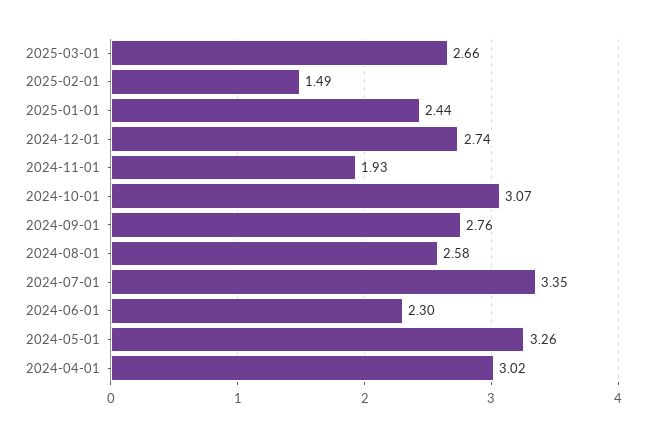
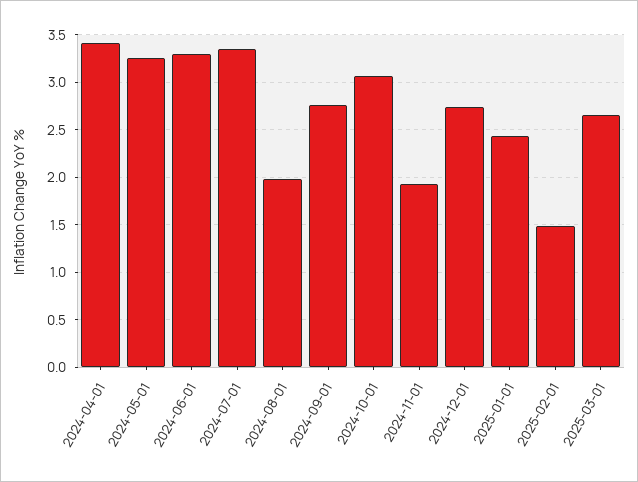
  {
    "2025-03-01": 2.66,
    "2025-02-01": 1.49,
    "2025-01-01": 2.44,
    "2024-12-01": 2.74,
    "2024-11-01": 1.93,
    "2024-10-01": 3.07,
    "2024-09-01": 2.76,
-   "2024-08-01": 2.58,
+   "2024-08-01": 2,
    "2024-07-01": 3.35,
-   "2024-06-01": 2.3,
+   "2024-06-01": 3.3,
    "2024-05-01": 3.26,
-   "2024-04-01": 3.02
+   "2024-04-01": 3.4
  }

